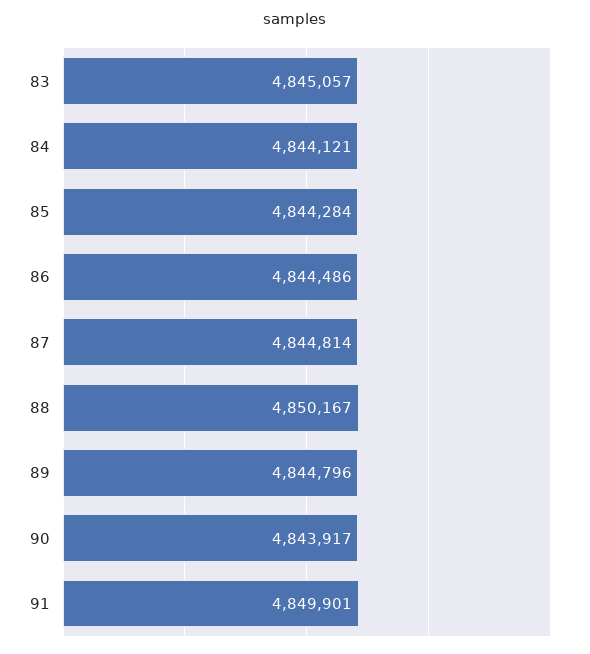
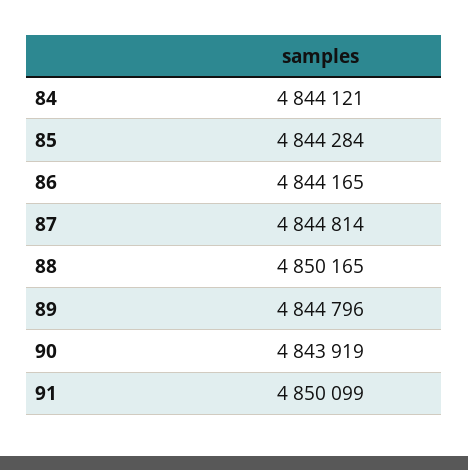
  {
-   "83": 4845057,
    "84": 4844121,
    "85": 4844284,
-   "86": 4844486,
+   "86": 4844165,
    "87": 4844814,
-   "88": 4850167,
+   "88": 4850165,
    "89": 4844796,
-   "90": 4843917,
+   "90": 4843919,
-   "91": 4849901
+   "91": 4850099
  }

